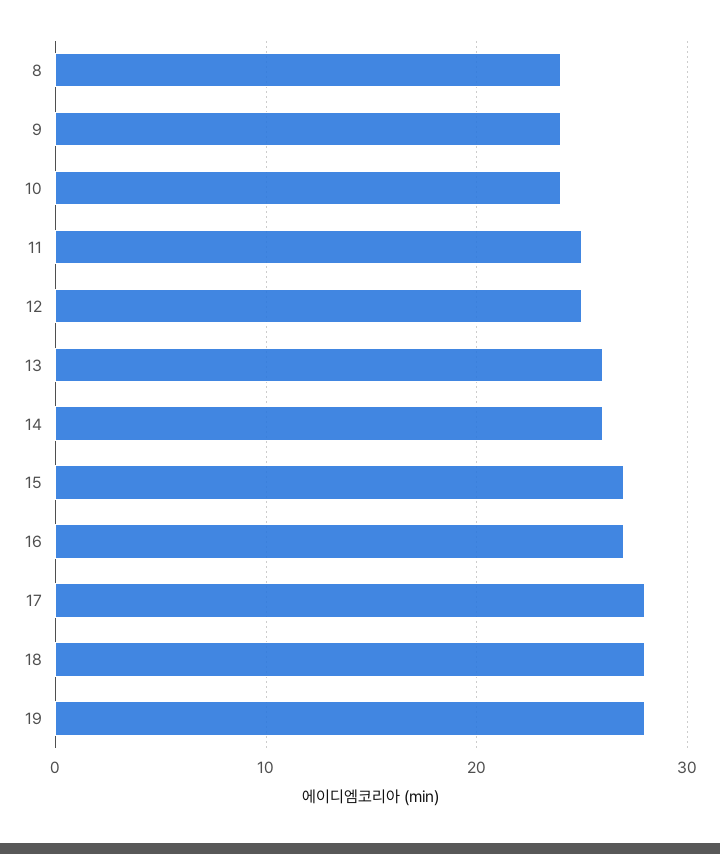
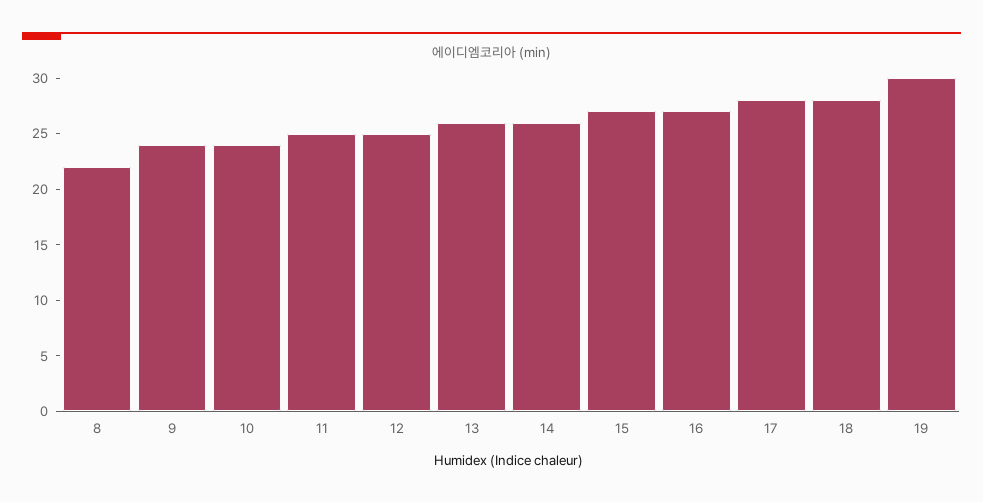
  {
-   "8": 24,
+   "8": 22,
    "9": 24,
    "10": 24,
    "11": 25,
    "12": 25,
    "13": 26,
    "14": 26,
    "15": 27,
    "16": 27,
    "17": 28,
    "18": 28,
-   "19": 28
+   "19": 30
  }

